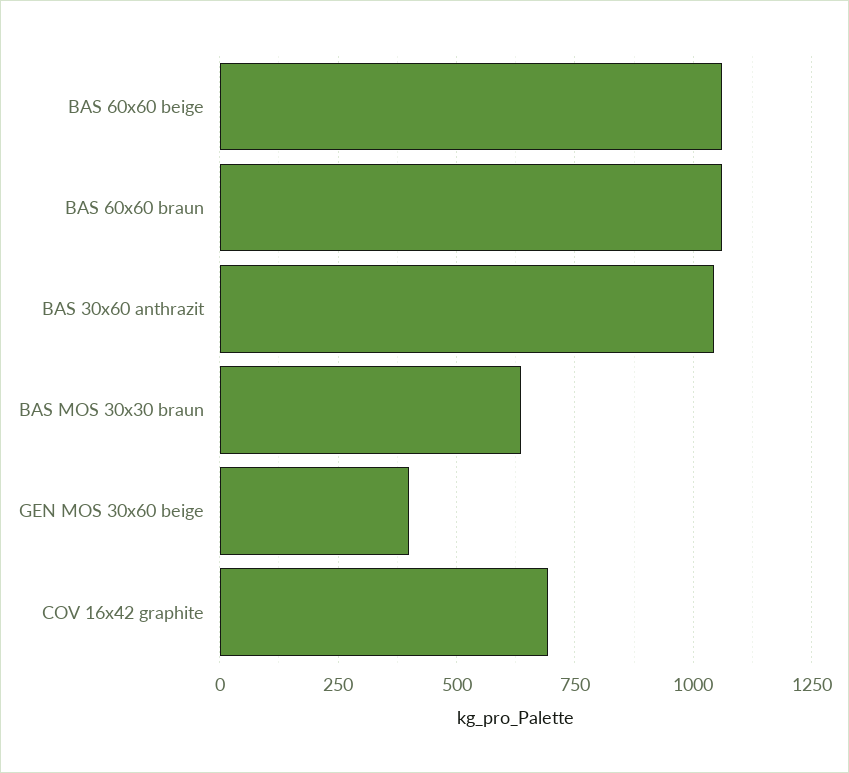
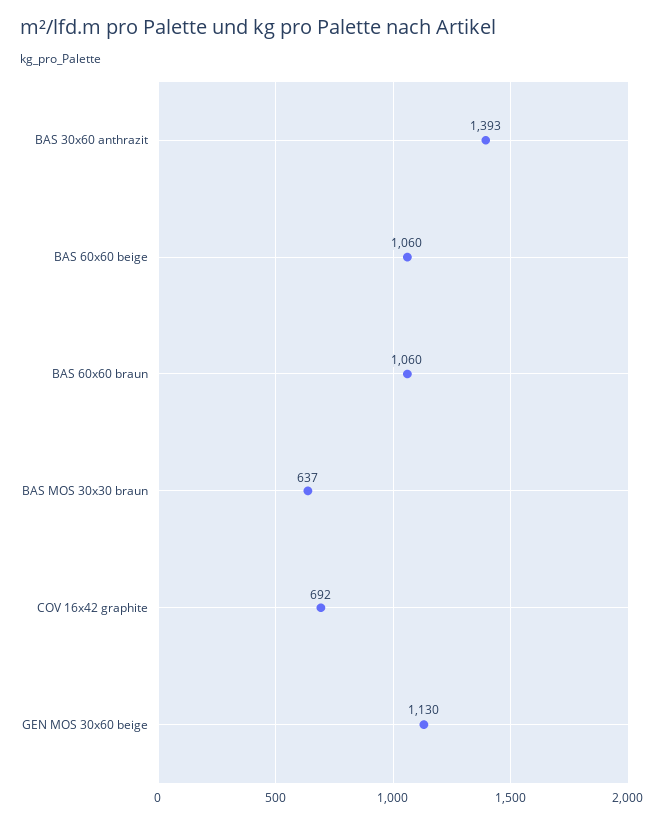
  {
    "BAS 60x60 beige": 1060,
    "BAS 60x60 braun": 1060,
-   "BAS 30x60 anthrazit": 1050,
+   "BAS 30x60 anthrazit": 1393,
    "BAS MOS 30x30 braun": 637,
-   "GEN MOS 30x60 beige": 400,
+   "GEN MOS 30x60 beige": 1130,
    "COV 16x42 graphite": 692
  }

